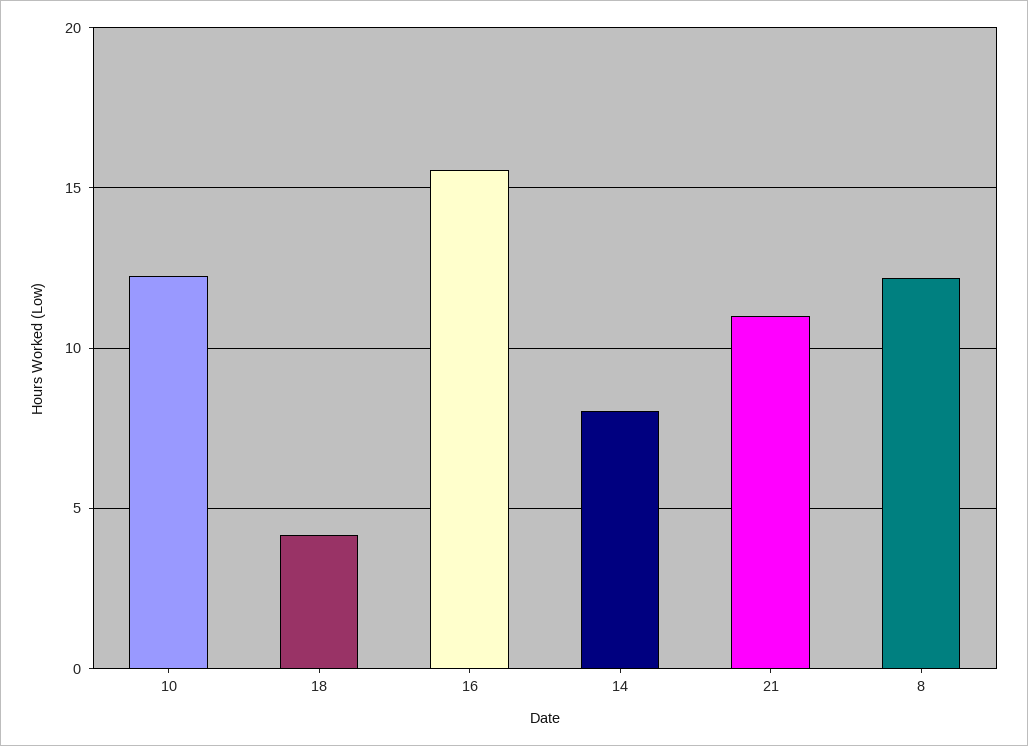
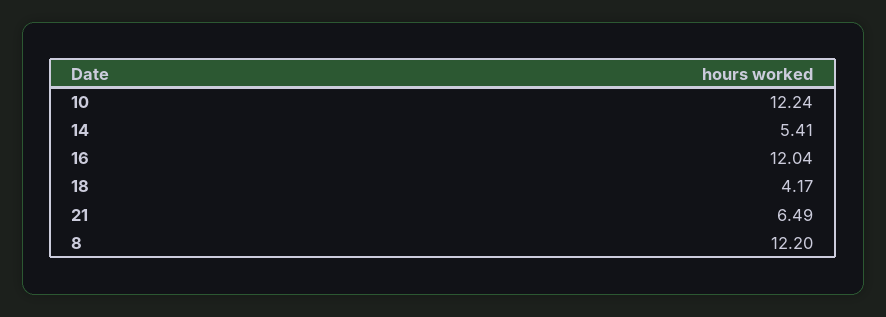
  {
    "10": 12.24,
    "18": 4.17,
-   "16": 15.5,
+   "16": 12.04,
-   "14": 8,
+   "14": 5.41,
-   "21": 11,
+   "21": 6.49,
    "8": 12.2
  }

